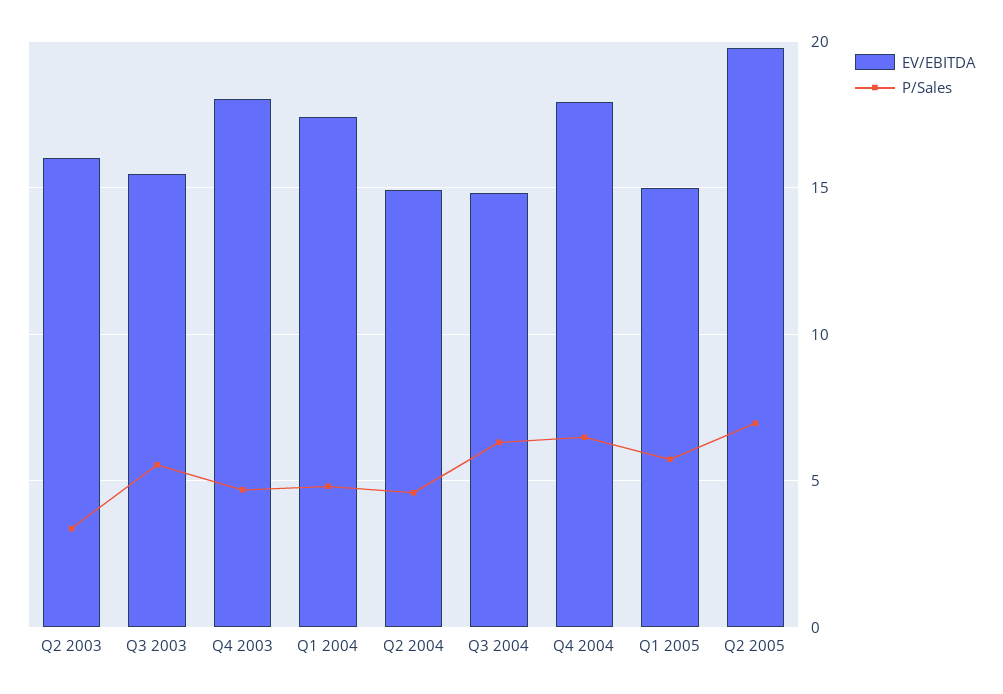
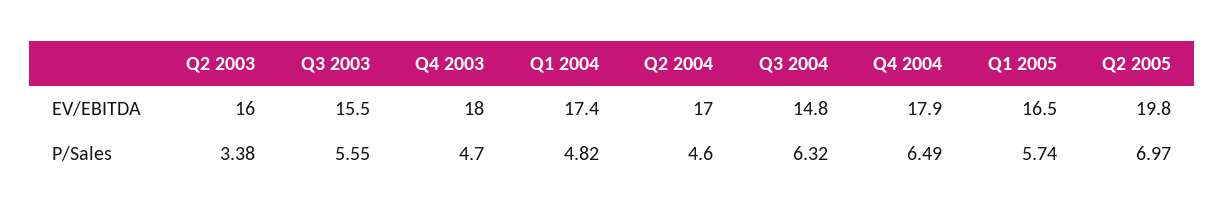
  {
    "EV/EBITDA": {
      "Q2 2003": 16,
      "Q3 2003": 15.5,
      "Q4 2003": 18,
      "Q1 2004": 17.4,
-     "Q2 2004": 15,
+     "Q2 2004": 17,
      "Q3 2004": 14.8,
      "Q4 2004": 17.9,
-     "Q1 2005": 15,
+     "Q1 2005": 16.5,
      "Q2 2005": 19.8
    },
    "P/Sales": {
      "Q2 2003": 3.38,
      "Q3 2003": 5.55,
      "Q4 2003": 4.7,
      "Q1 2004": 4.82,
      "Q2 2004": 4.6,
      "Q3 2004": 6.32,
      "Q4 2004": 6.49,
      "Q1 2005": 5.74,
      "Q2 2005": 6.97
    }
  }

